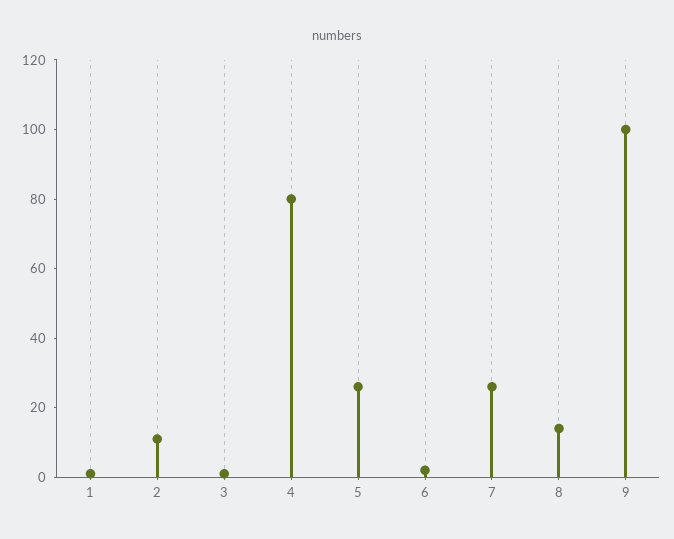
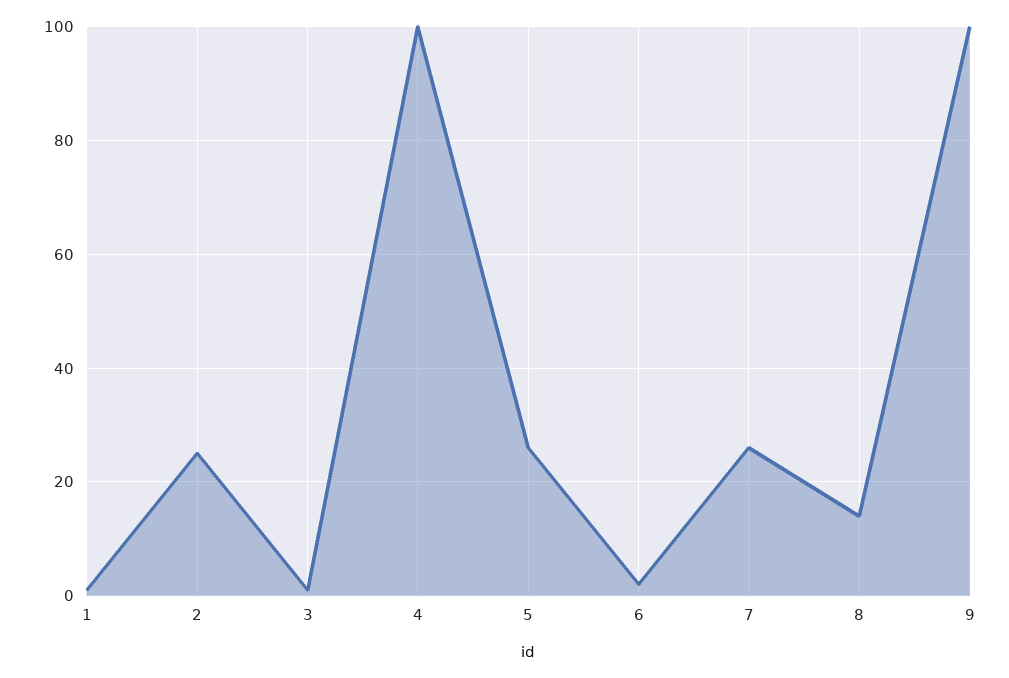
  {
    "1": 0,
-   "2": 10,
+   "2": 25,
    "3": 0,
-   "4": 80,
+   "4": 100,
    "5": 25,
    "6": 0,
    "7": 25,
    "8": 15,
    "9": 100
  }

